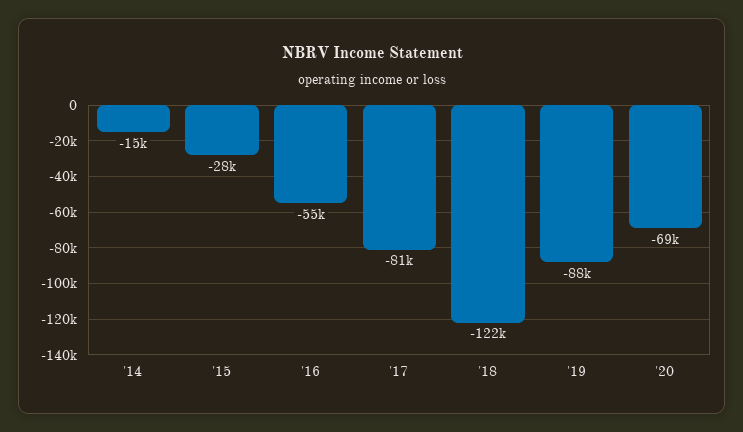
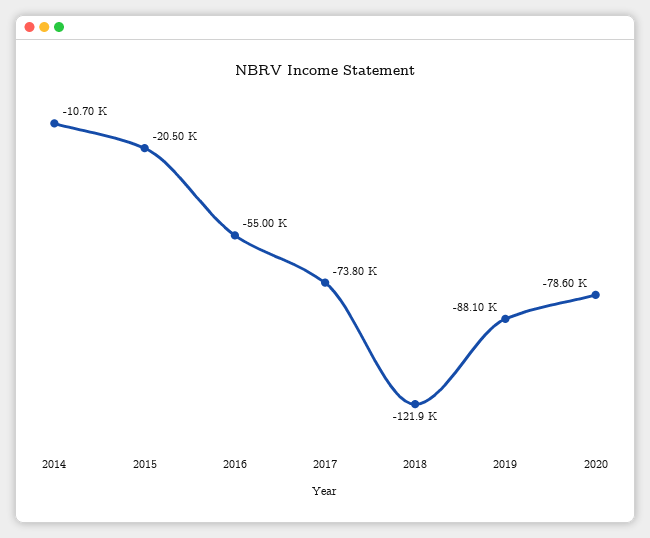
  {
-   "'14": -15000,
+   "'14": -10700,
-   "'15": -28000,
+   "'15": -20500,
    "'16": -55000,
-   "'17": -81000,
+   "'17": -73800,
    "'18": -121900,
    "'19": -88100,
-   "'20": -69000
+   "'20": -78600
  }

